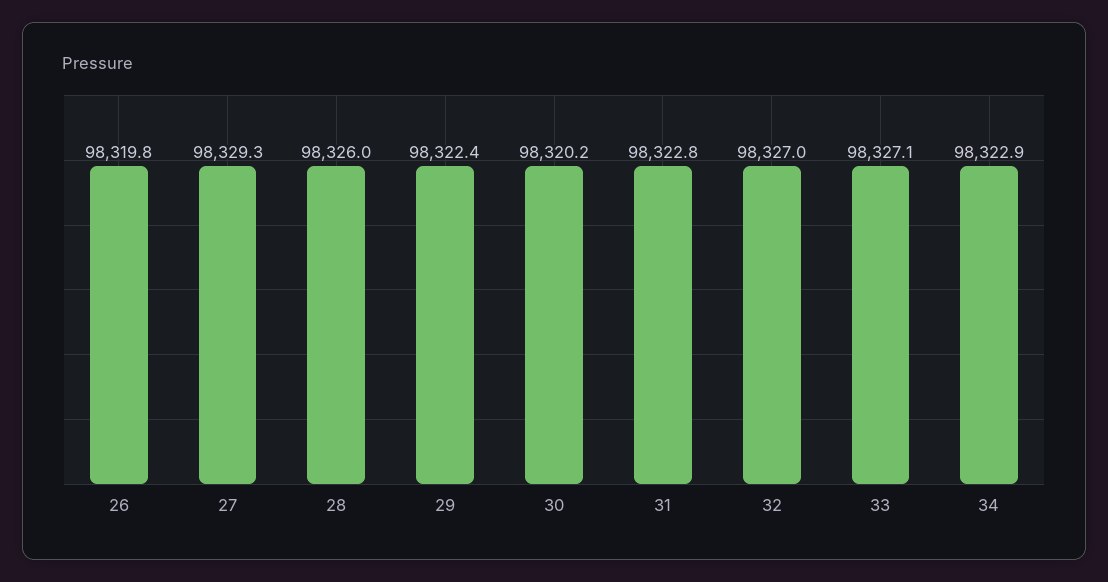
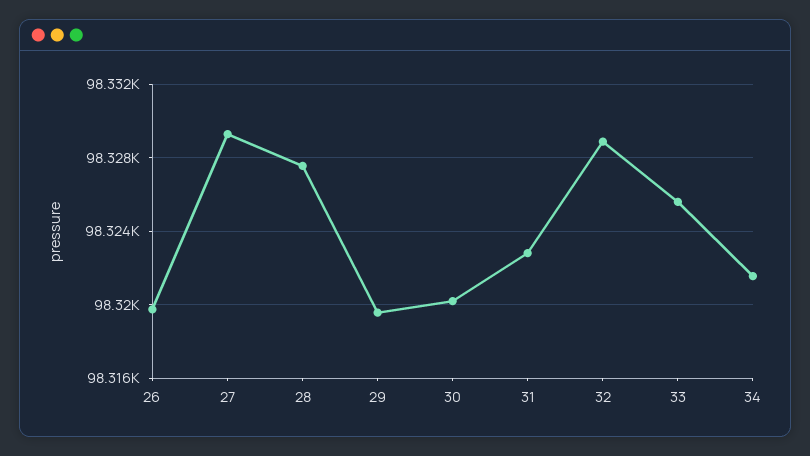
  {
    "26": 98319.8,
    "27": 98329.3,
-   "28": 98326,
+   "28": 98327.5,
-   "29": 98322.4,
+   "29": 98319.5,
    "30": 98320.2,
    "31": 98322.8,
-   "32": 98327,
+   "32": 98329,
-   "33": 98327.1,
+   "33": 98325.5,
-   "34": 98322.9
+   "34": 98321.5
  }

